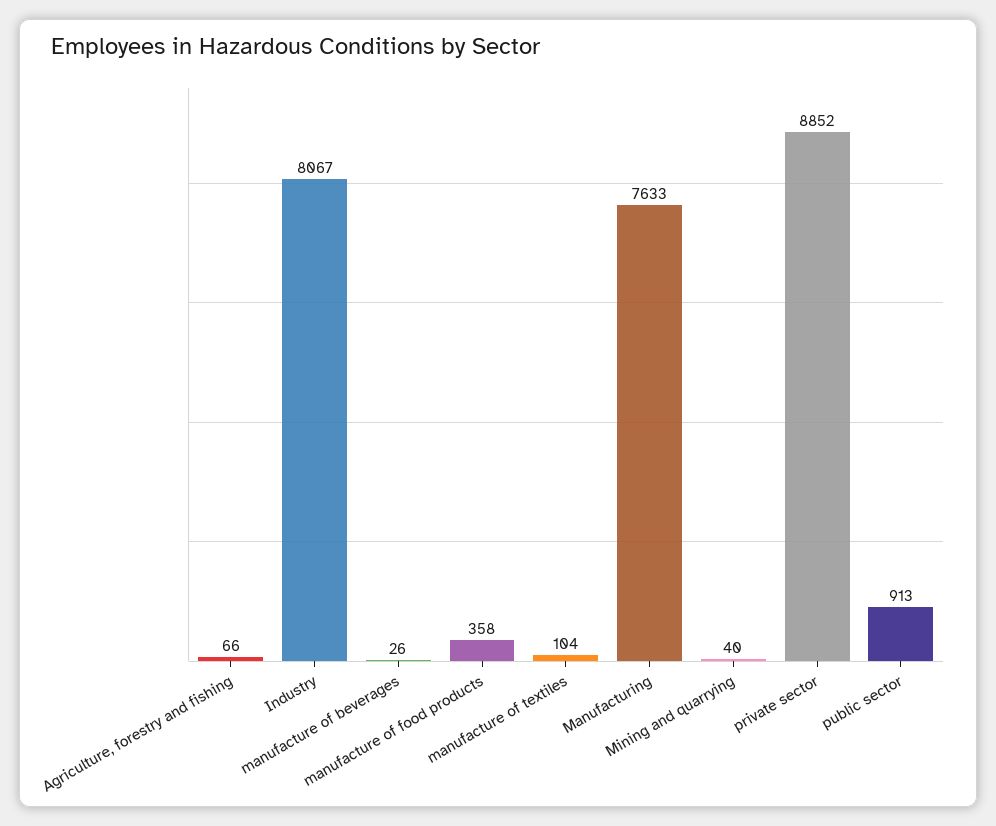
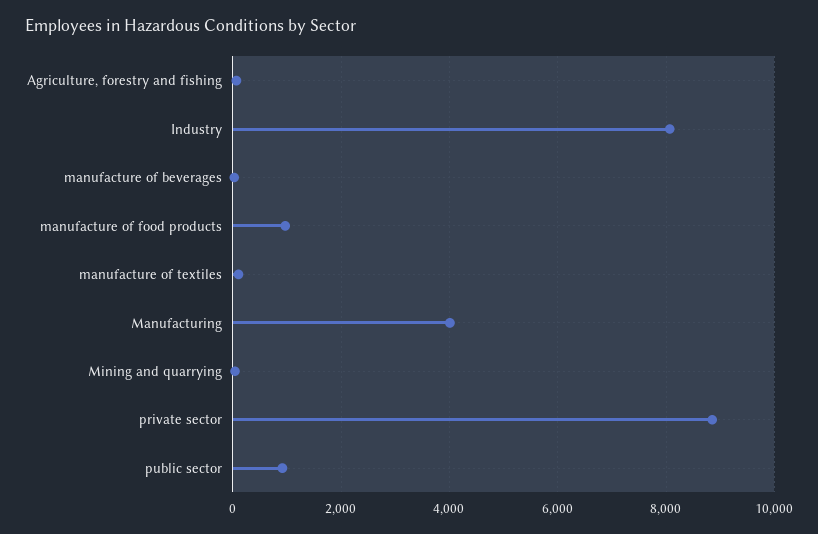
  {
    "Agriculture, forestry and fishing": 66,
    "Industry": 8067,
    "manufacture of beverages": 26,
-   "manufacture of food products": 358,
+   "manufacture of food products": 1000,
    "manufacture of textiles": 104,
-   "Manufacturing": 7633,
+   "Manufacturing": 4000,
    "Mining and quarrying": 40,
    "private sector": 8852,
    "public sector": 913
  }

